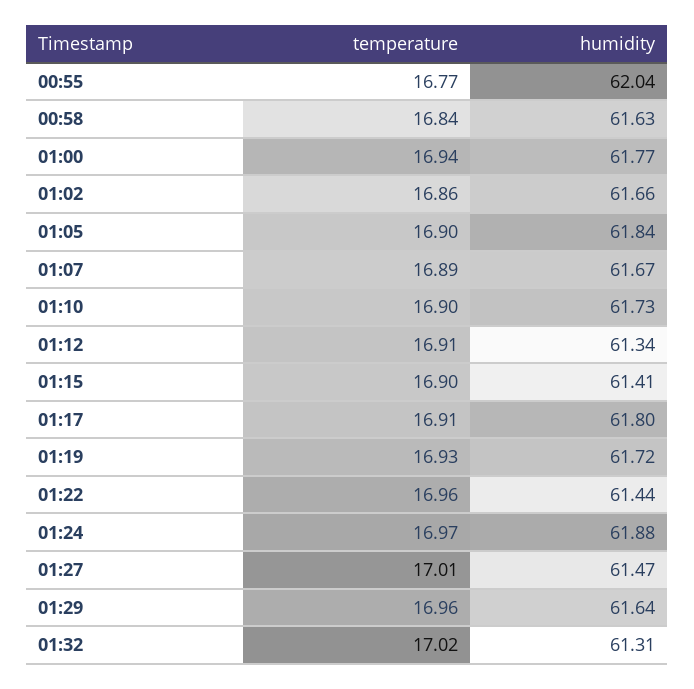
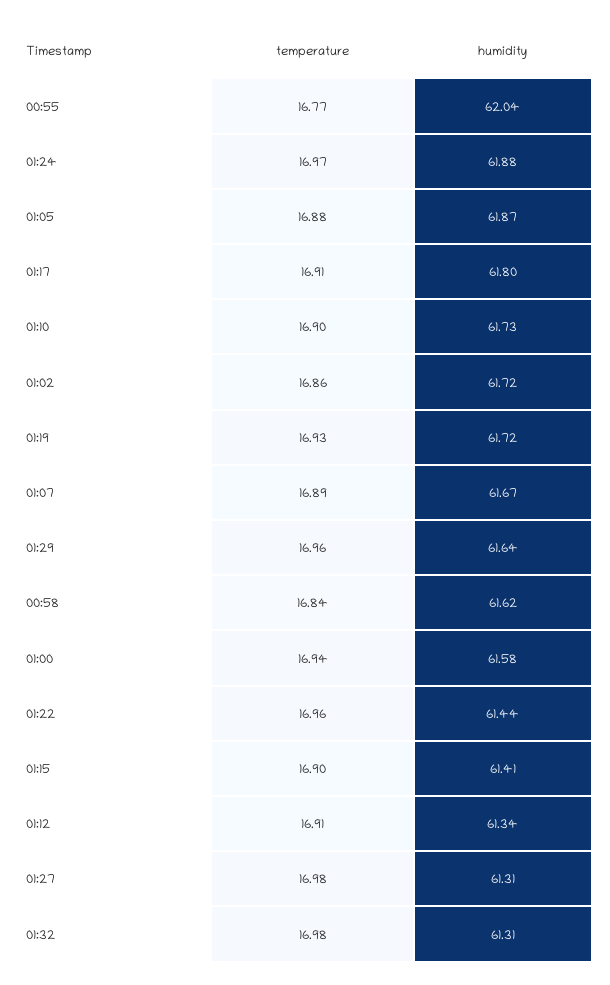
  {
    "temperature": {
      "00:55": 16.77,
      "00:58": 16.84,
      "01:00": 16.94,
      "01:02": 16.86,
-     "01:05": 16.9,
+     "01:05": 16.88,
      "01:07": 16.89,
      "01:10": 16.9,
      "01:12": 16.91,
      "01:15": 16.9,
      "01:17": 16.91,
      "01:19": 16.93,
      "01:22": 16.96,
      "01:24": 16.97,
-     "01:27": 17.01,
+     "01:27": 16.98,
      "01:29": 16.96,
-     "01:32": 17.02
+     "01:32": 16.98
    },
    "humidity": {
      "00:55": 62.04,
-     "00:58": 61.63,
+     "00:58": 61.62,
-     "01:00": 61.77,
+     "01:00": 61.58,
-     "01:02": 61.66,
+     "01:02": 61.72,
-     "01:05": 61.84,
+     "01:05": 61.87,
      "01:07": 61.67,
      "01:10": 61.73,
      "01:12": 61.34,
      "01:15": 61.41,
      "01:17": 61.8,
      "01:19": 61.72,
      "01:22": 61.44,
      "01:24": 61.88,
-     "01:27": 61.47,
+     "01:27": 61.31,
      "01:29": 61.64,
      "01:32": 61.31
    }
  }

